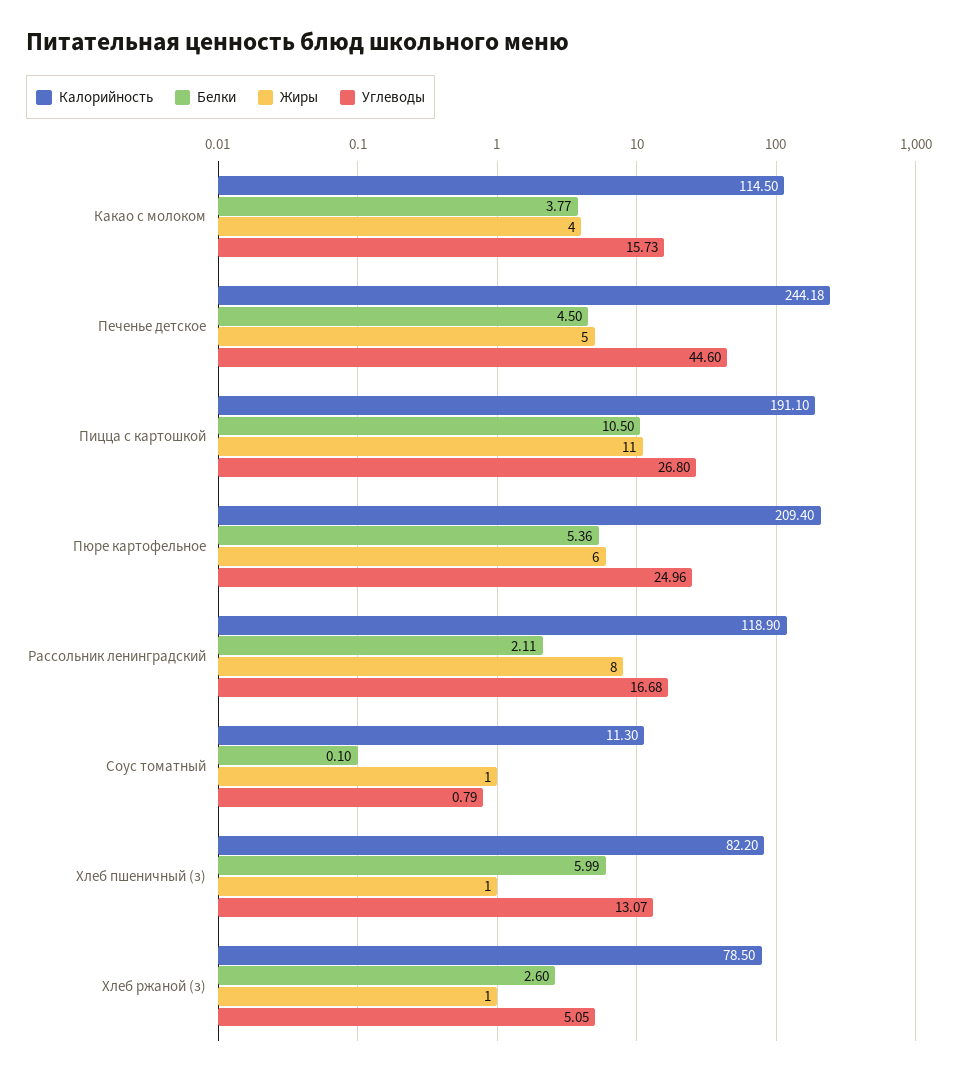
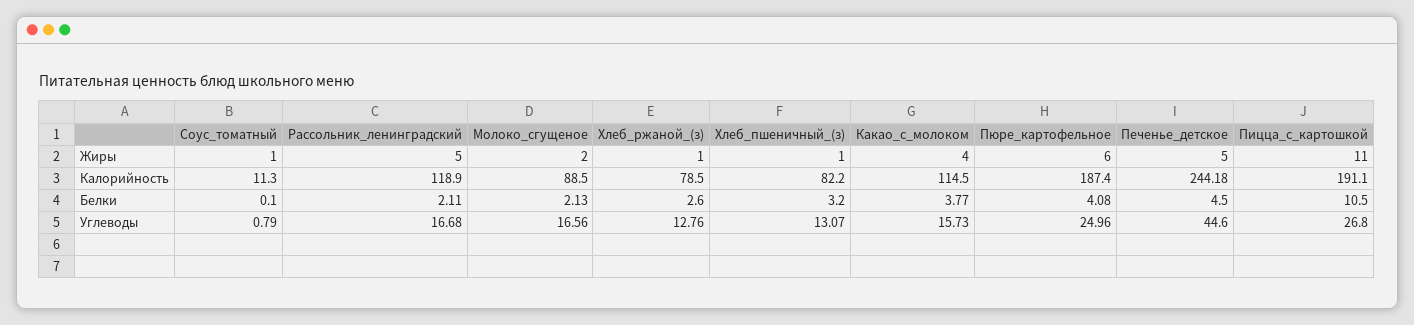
  {
    "Калорийность": {
      "Какао с молоком": 114.5,
      "Печенье детское": 244.18,
      "Пицца с картошкой": 191.1,
-     "Пюре картофельное": 209.4,
+     "Пюре картофельное": 187.4,
      "Рассольник ленинградский": 118.9,
      "Соус томатный": 11.3,
      "Хлеб пшеничный (з)": 82.2,
-     "Хлеб ржаной (з)": 78.5
+     "Хлеб ржаной (з)": 78.5,
+     "Молоко_сгущеное": 88.5
    },
    "Белки": {
      "Какао с молоком": 3.77,
      "Печенье детское": 4.5,
      "Пицца с картошкой": 10.5,
-     "Пюре картофельное": 5.36,
+     "Пюре картофельное": 4.08,
      "Рассольник ленинградский": 2.11,
      "Соус томатный": 0.1,
-     "Хлеб пшеничный (з)": 5.99,
+     "Хлеб пшеничный (з)": 3.2,
-     "Хлеб ржаной (з)": 2.6
+     "Хлеб ржаной (з)": 2.6,
+     "Молоко_сгущеное": 2.13
    },
    "Жиры": {
      "Какао с молоком": 4,
      "Печенье детское": 5,
      "Пицца с картошкой": 11,
      "Пюре картофельное": 6,
-     "Рассольник ленинградский": 8,
+     "Рассольник ленинградский": 5,
      "Соус томатный": 1,
      "Хлеб пшеничный (з)": 1,
-     "Хлеб ржаной (з)": 1
+     "Хлеб ржаной (з)": 1,
+     "Молоко_сгущеное": 2
    },
    "Углеводы": {
      "Какао с молоком": 15.73,
      "Печенье детское": 44.6,
      "Пицца с картошкой": 26.8,
      "Пюре картофельное": 24.96,
      "Рассольник ленинградский": 16.68,
      "Соус томатный": 0.79,
      "Хлеб пшеничный (з)": 13.07,
-     "Хлеб ржаной (з)": 5.05
+     "Хлеб ржаной (з)": 12.76,
+     "Молоко_сгущеное": 16.56
    }
  }

